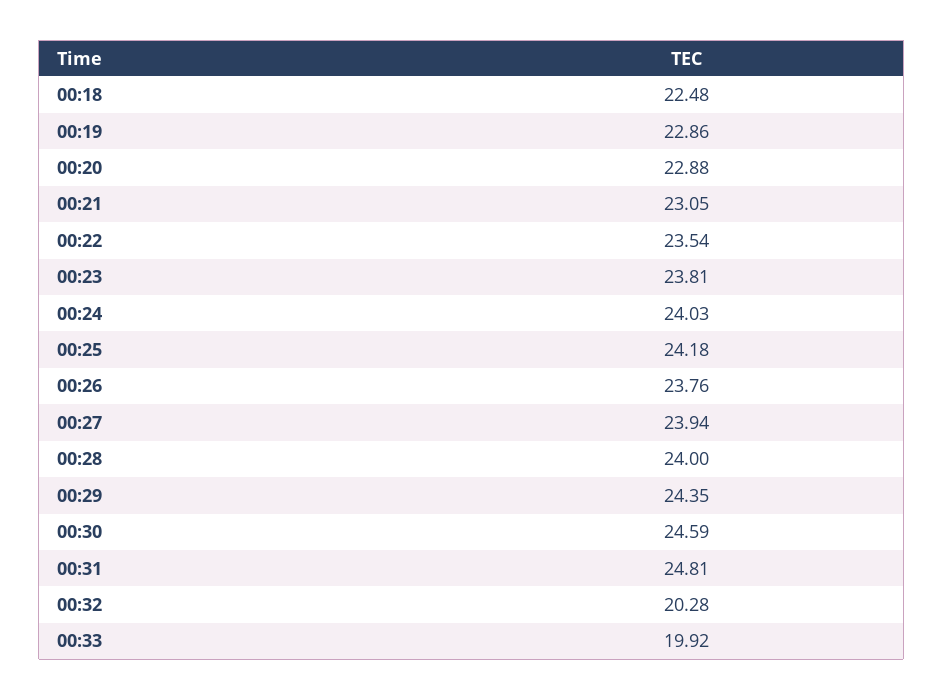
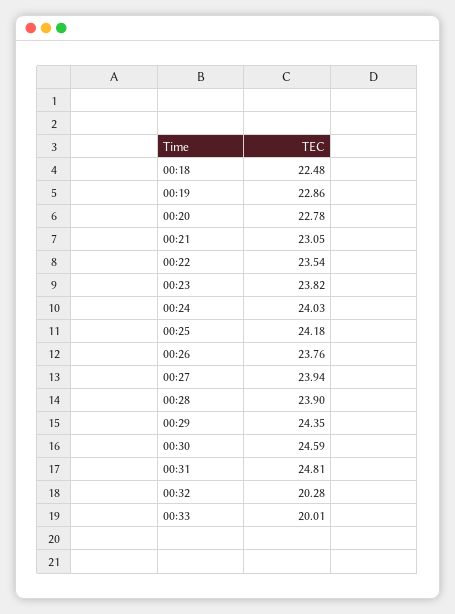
  {
    "00:18": 22.48,
    "00:19": 22.86,
-   "00:20": 22.88,
+   "00:20": 22.78,
    "00:21": 23.05,
    "00:22": 23.54,
-   "00:23": 23.81,
+   "00:23": 23.82,
    "00:24": 24.03,
    "00:25": 24.18,
    "00:26": 23.76,
    "00:27": 23.94,
-   "00:28": 24,
+   "00:28": 23.9,
    "00:29": 24.35,
    "00:30": 24.59,
    "00:31": 24.81,
    "00:32": 20.28,
-   "00:33": 19.92
+   "00:33": 20.01
  }

